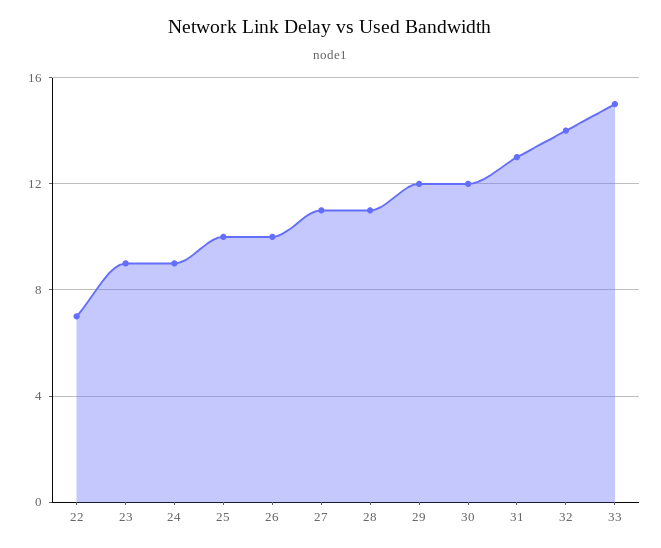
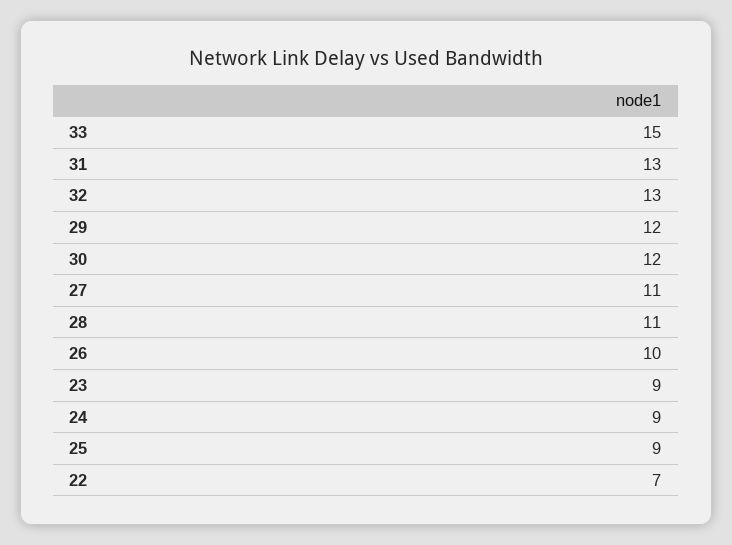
  {
    "22": 7,
    "23": 9,
    "24": 9,
-   "25": 10,
+   "25": 9,
    "26": 10,
    "27": 11,
    "28": 11,
    "29": 12,
    "30": 12,
    "31": 13,
-   "32": 14,
+   "32": 13,
    "33": 15
  }

